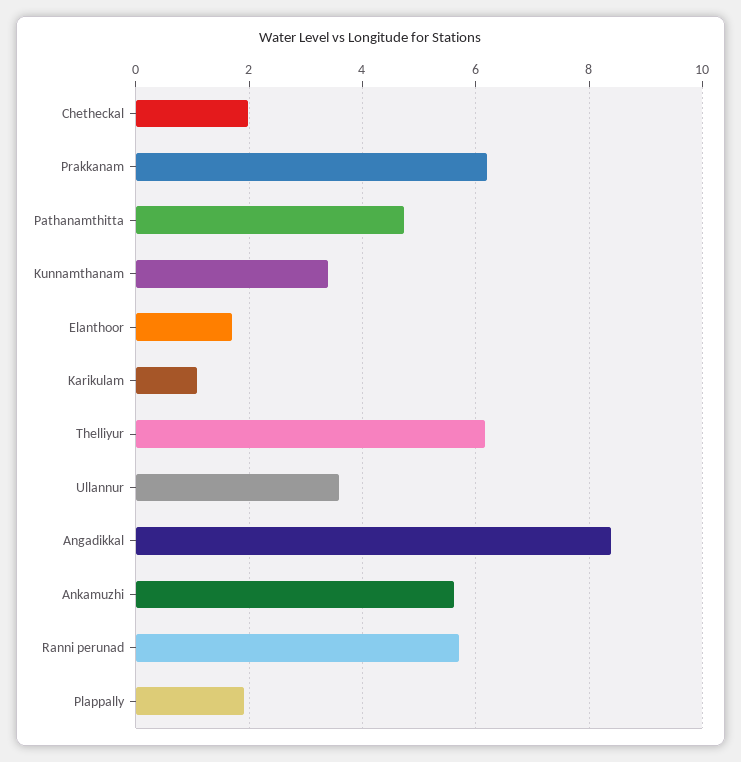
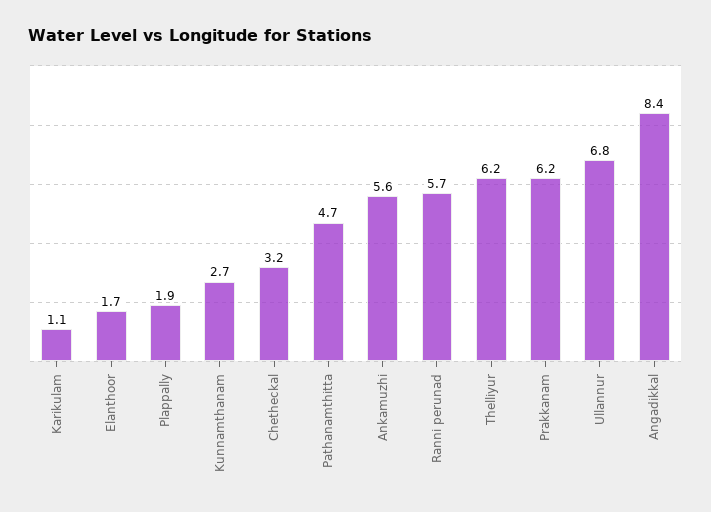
  {
-   "Chetheckal": 2,
+   "Chetheckal": 3.2,
    "Prakkanam": 6.2,
    "Pathanamthitta": 4.7,
-   "Kunnamthanam": 3.4,
+   "Kunnamthanam": 2.7,
    "Elanthoor": 1.7,
    "Karikulam": 1.1,
    "Thelliyur": 6.2,
-   "Ullannur": 3.6,
+   "Ullannur": 6.8,
    "Angadikkal": 8.4,
    "Ankamuzhi": 5.6,
    "Ranni perunad": 5.7,
    "Plappally": 1.9
  }

